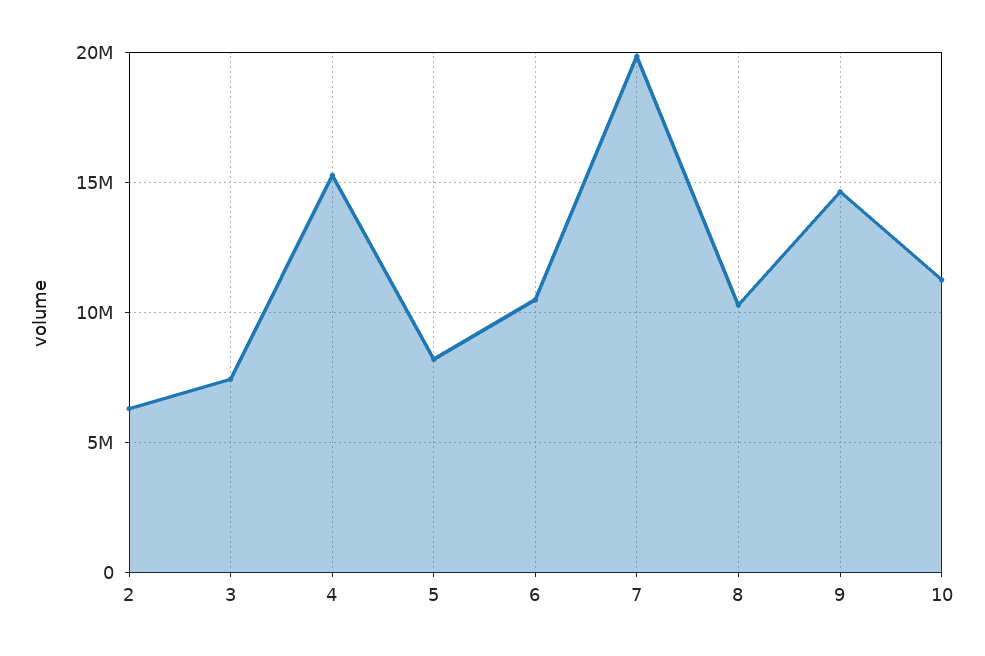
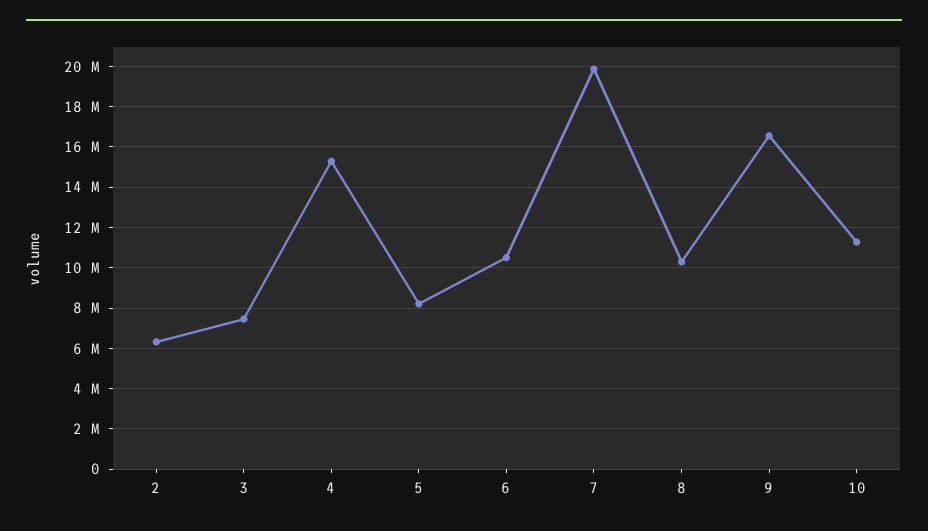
  {
    "2": 6500000,
    "3": 7500000,
    "4": 15500000,
    "5": 8000000,
    "6": 10500000,
    "7": 20000000,
    "8": 10500000,
-   "9": 14500000,
+   "9": 16500000,
    "10": 11500000
  }

